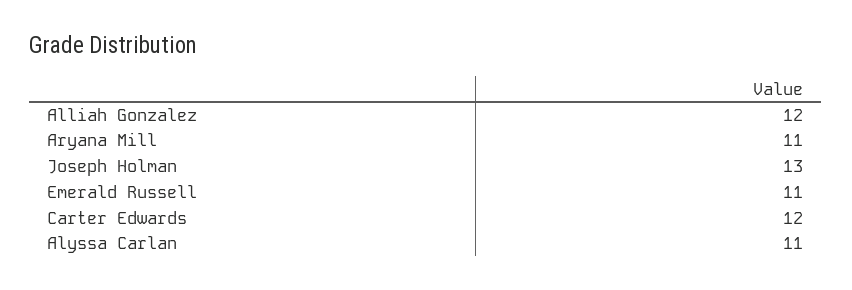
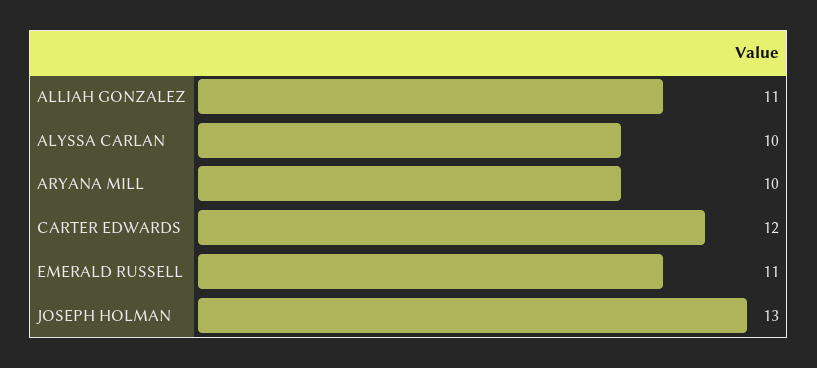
  {
-   "Alliah Gonzalez": 12,
+   "Alliah Gonzalez": 11,
-   "Aryana Mill": 11,
+   "Aryana Mill": 10,
    "Joseph Holman": 13,
    "Emerald Russell": 11,
    "Carter Edwards": 12,
-   "Alyssa Carlan": 11
+   "Alyssa Carlan": 10
  }

